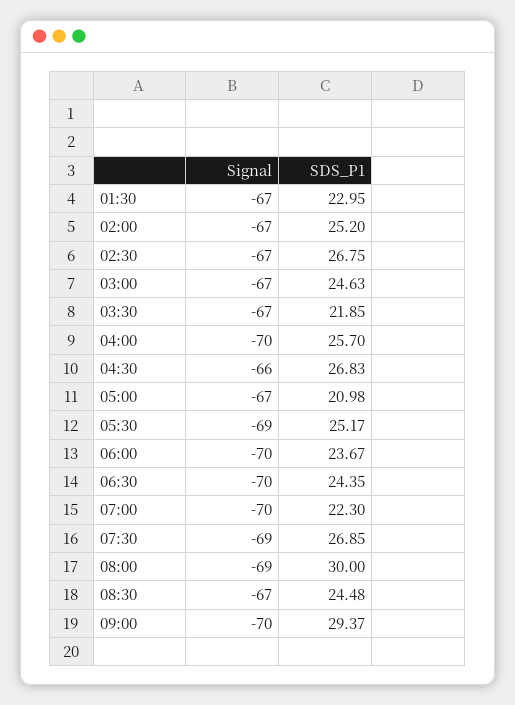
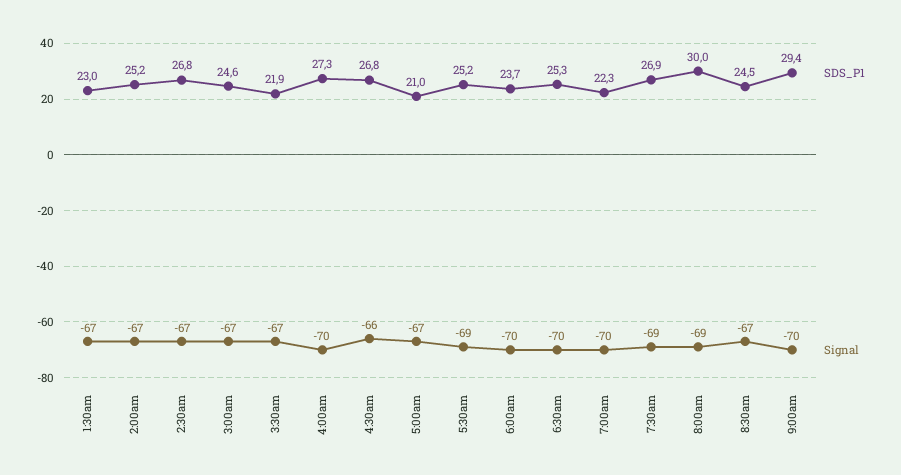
  {
    "Signal": {
      "01:30": -67,
      "02:00": -67,
      "02:30": -67,
      "03:00": -67,
      "03:30": -67,
      "04:00": -70,
      "04:30": -66,
      "05:00": -67,
      "05:30": -69,
      "06:00": -70,
      "06:30": -70,
      "07:00": -70,
      "07:30": -69,
      "08:00": -69,
      "08:30": -67,
      "09:00": -70
    },
    "SDS_P1": {
      "01:30": 22.95,
      "02:00": 25.2,
      "02:30": 26.75,
      "03:00": 24.63,
      "03:30": 21.85,
-     "04:00": 25.7,
+     "04:00": 27.3,
      "04:30": 26.83,
      "05:00": 20.98,
      "05:30": 25.17,
      "06:00": 23.67,
-     "06:30": 24.35,
+     "06:30": 25.3,
      "07:00": 22.3,
      "07:30": 26.85,
      "08:00": 30,
      "08:30": 24.48,
      "09:00": 29.37
    }
  }

